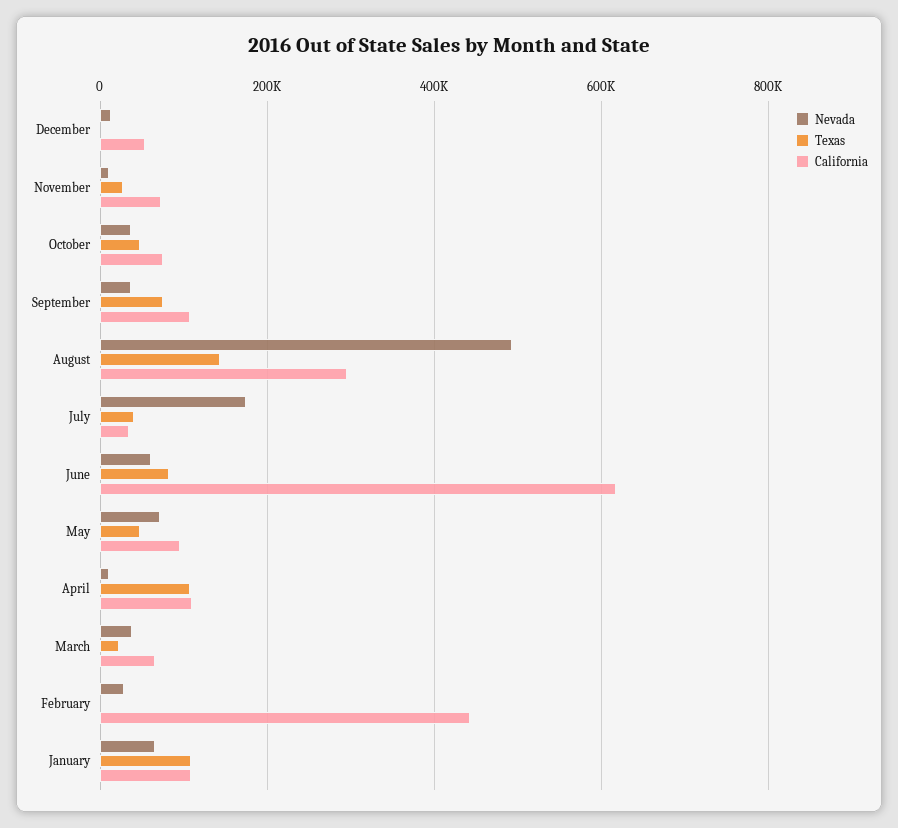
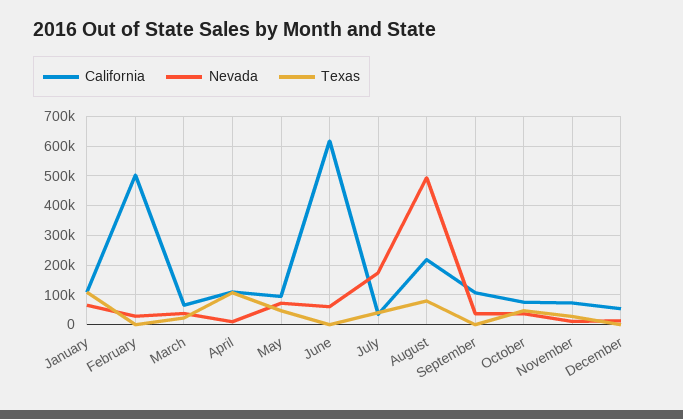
  {
    "Nevada": {
      "December": 20000,
      "November": 20000,
      "October": 40000,
      "September": 40000,
      "August": 500000,
      "July": 180000,
      "June": 60000,
      "May": 80000,
      "April": 20000,
      "March": 40000,
      "February": 20000,
      "January": 60000
    },
    "Texas": {
      "December": 0,
      "November": 20000,
      "October": 40000,
-     "September": 80000,
+     "September": 0,
-     "August": 140000,
+     "August": 75000,
      "July": 40000,
-     "June": 80000,
+     "June": 0,
      "May": 40000,
      "April": 100000,
      "March": 20000,
      "February": 0,
      "January": 100000
    },
    "California": {
      "December": 60000,
      "November": 80000,
      "October": 80000,
      "September": 100000,
-     "August": 300000,
+     "August": 225000,
      "July": 40000,
      "June": 620000,
      "May": 100000,
      "April": 100000,
      "March": 60000,
-     "February": 440000,
+     "February": 500000,
      "January": 100000
    }
  }

